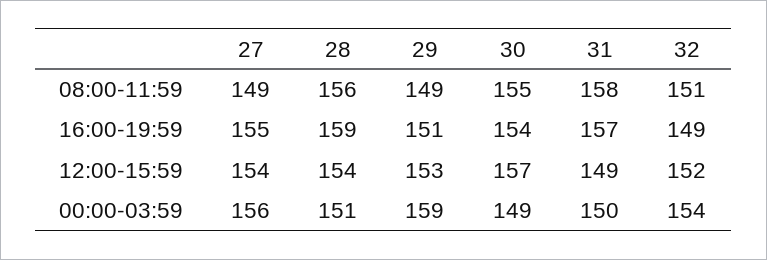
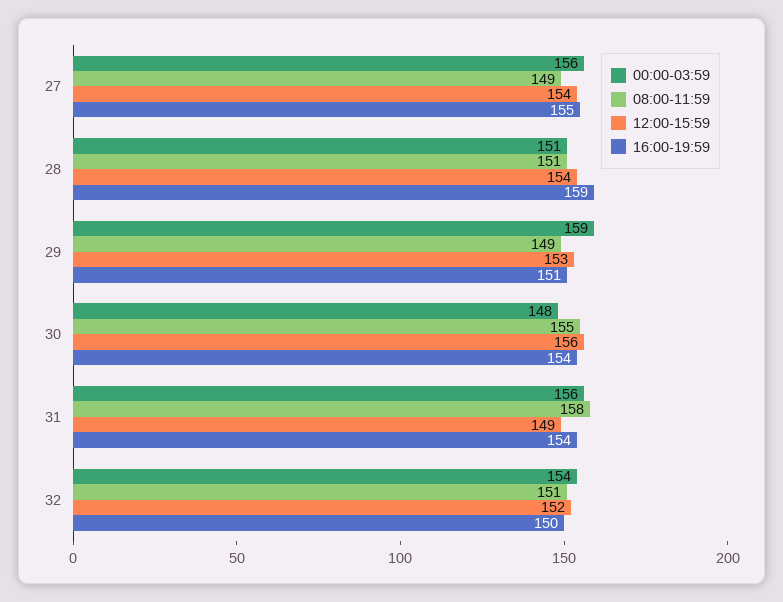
  {
    "08:00-11:59": {
      "27": 149,
-     "28": 156,
+     "28": 151,
      "29": 149,
      "30": 155,
      "31": 158,
      "32": 151
    },
    "16:00-19:59": {
      "27": 155,
      "28": 159,
      "29": 151,
      "30": 154,
-     "31": 157,
+     "31": 154,
-     "32": 149
+     "32": 150
    },
    "12:00-15:59": {
      "27": 154,
      "28": 154,
      "29": 153,
-     "30": 157,
+     "30": 156,
      "31": 149,
      "32": 152
    },
    "00:00-03:59": {
      "27": 156,
      "28": 151,
      "29": 159,
-     "30": 149,
+     "30": 148,
-     "31": 150,
+     "31": 156,
      "32": 154
    }
  }

